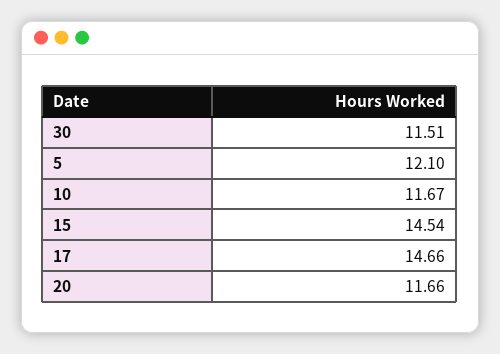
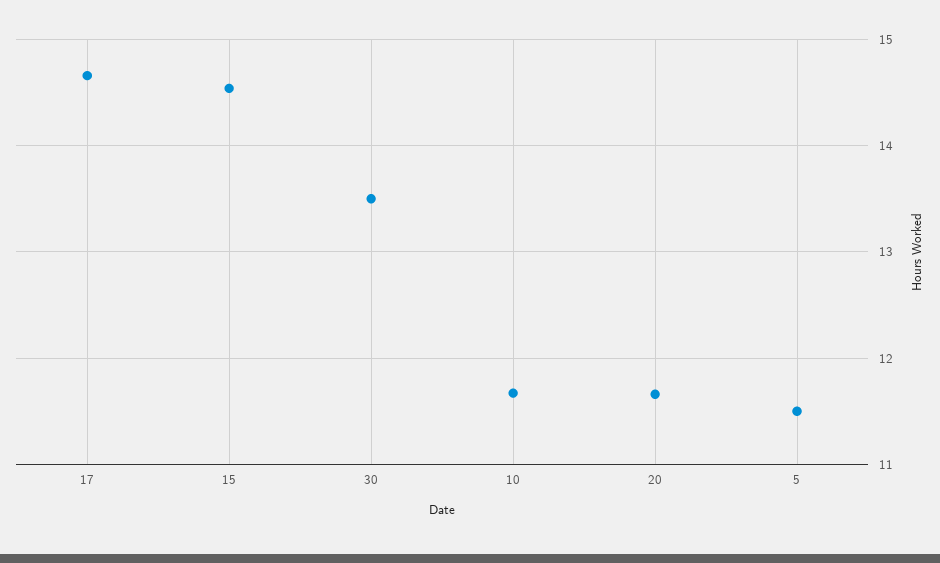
  {
-   "30": 11.51,
+   "30": 13.5,
-   "5": 12.1,
+   "5": 11.5,
    "10": 11.67,
    "15": 14.54,
    "17": 14.66,
    "20": 11.66
  }

